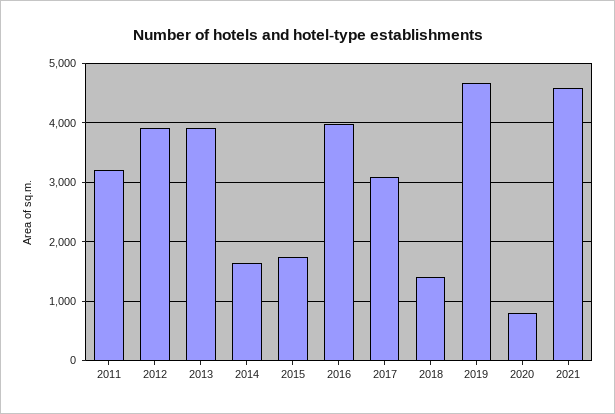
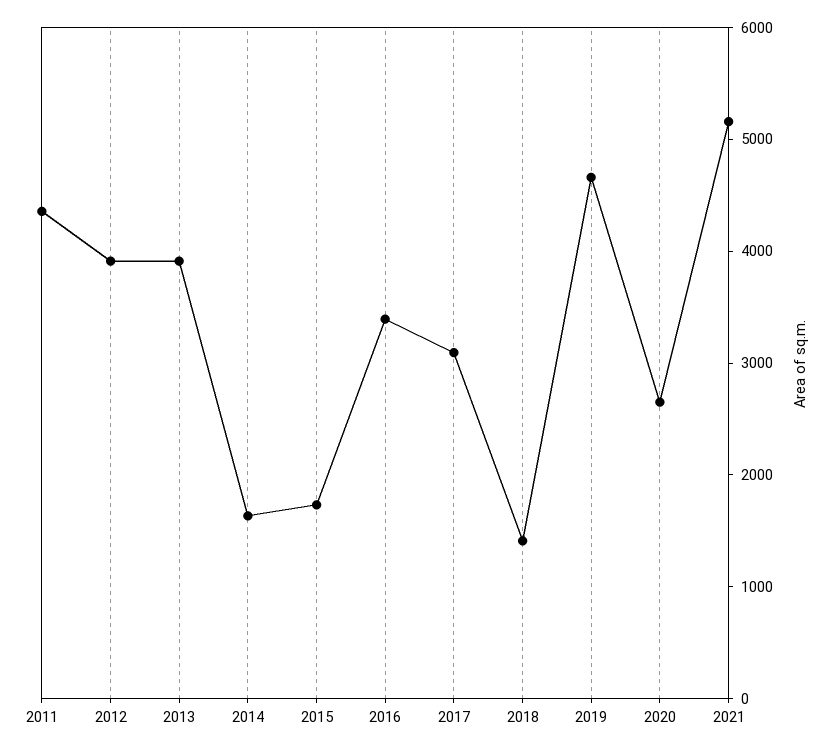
  {
-   "2011": 3200,
+   "2011": 4400,
    "2012": 4000,
    "2013": 4000,
    "2014": 1600,
    "2015": 1800,
-   "2016": 4000,
+   "2016": 3400,
    "2017": 3000,
    "2018": 1400,
    "2019": 4600,
-   "2020": 800,
+   "2020": 2600,
-   "2021": 4600
+   "2021": 5200
  }

